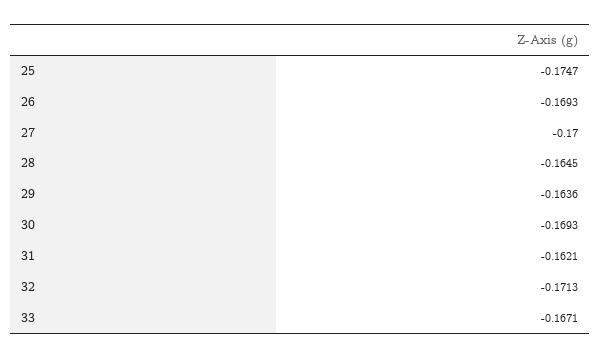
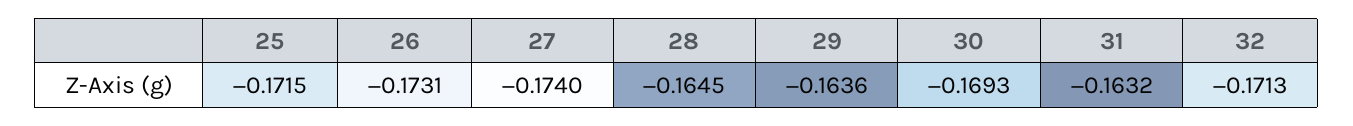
  {
-   "25": -0.1747,
+   "25": -0.1715,
-   "26": -0.1693,
+   "26": -0.1731,
-   "27": -0.17,
+   "27": -0.174,
    "28": -0.1645,
    "29": -0.1636,
    "30": -0.1693,
-   "31": -0.1621,
+   "31": -0.1632,
-   "32": -0.1713,
+   "32": -0.1713
-   "33": -0.1671
  }

